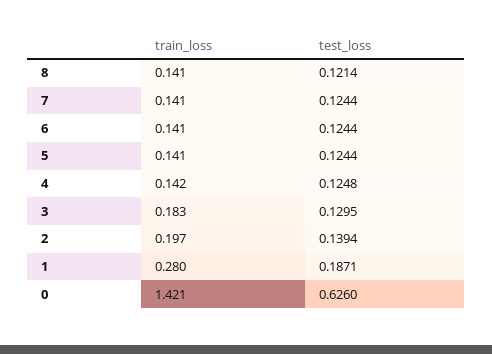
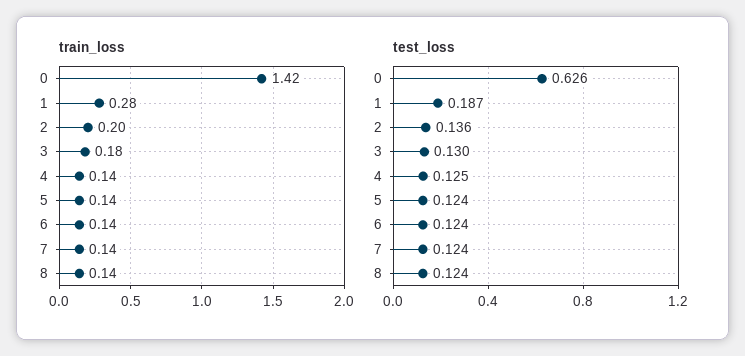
  {
    "train_loss": {
      "8": 0.141,
      "7": 0.141,
      "6": 0.141,
      "5": 0.141,
      "4": 0.142,
      "3": 0.183,
      "2": 0.197,
      "1": 0.28,
      "0": 1.421
    },
    "test_loss": {
-     "8": 0.1214,
+     "8": 0.124,
      "7": 0.1244,
      "6": 0.1244,
      "5": 0.1244,
      "4": 0.1248,
      "3": 0.1295,
-     "2": 0.1394,
+     "2": 0.136,
      "1": 0.1871,
      "0": 0.626
    }
  }

